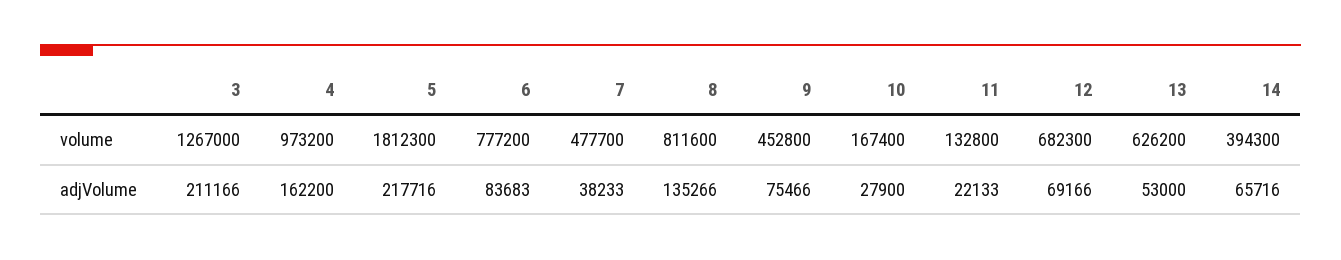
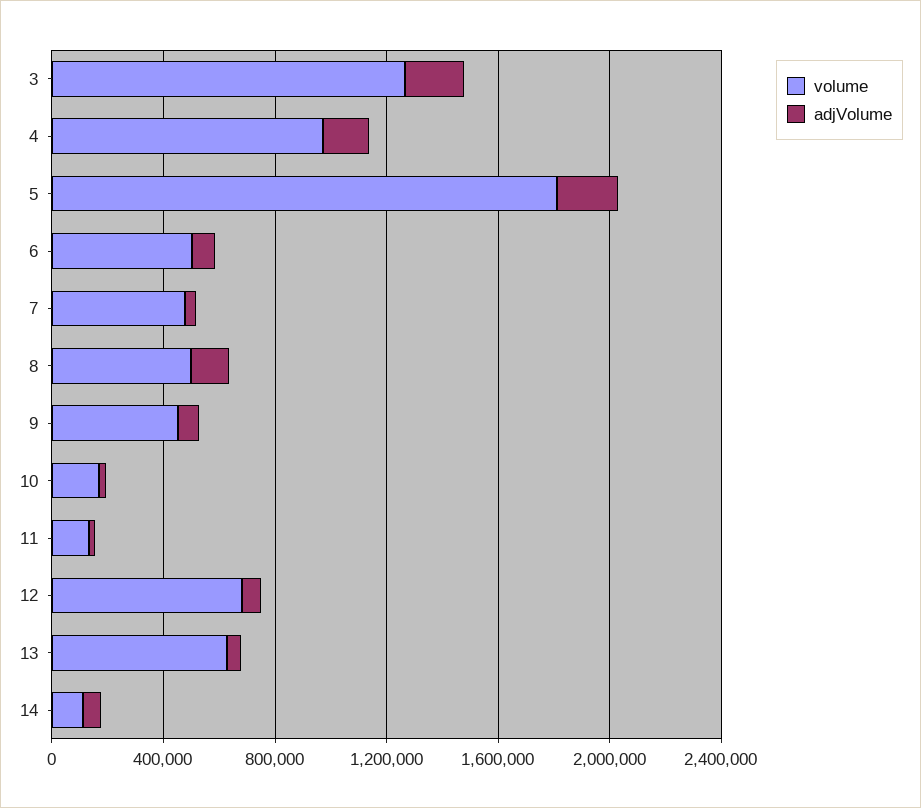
  {
    "volume": {
      "3": 1267000,
      "4": 973200,
      "5": 1812300,
-     "6": 777200,
+     "6": 500000,
      "7": 477700,
-     "8": 811600,
+     "8": 500000,
      "9": 452800,
      "10": 167400,
      "11": 132800,
      "12": 682300,
      "13": 626200,
-     "14": 394300
+     "14": 100000
    },
    "adjVolume": {
      "3": 211166,
      "4": 162200,
      "5": 217716,
      "6": 83683,
      "7": 38233,
      "8": 135266,
      "9": 75466,
      "10": 27900,
      "11": 22133,
      "12": 69166,
      "13": 53000,
      "14": 65716
    }
  }

